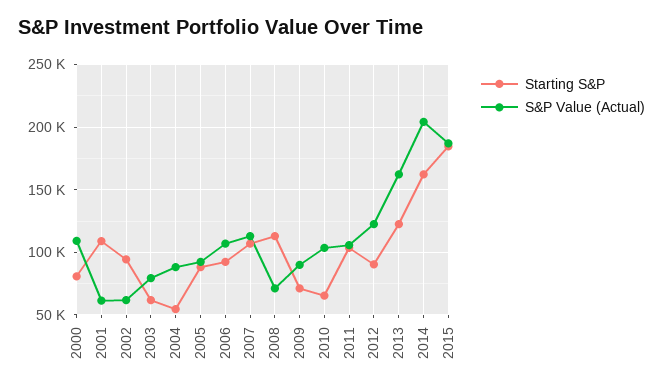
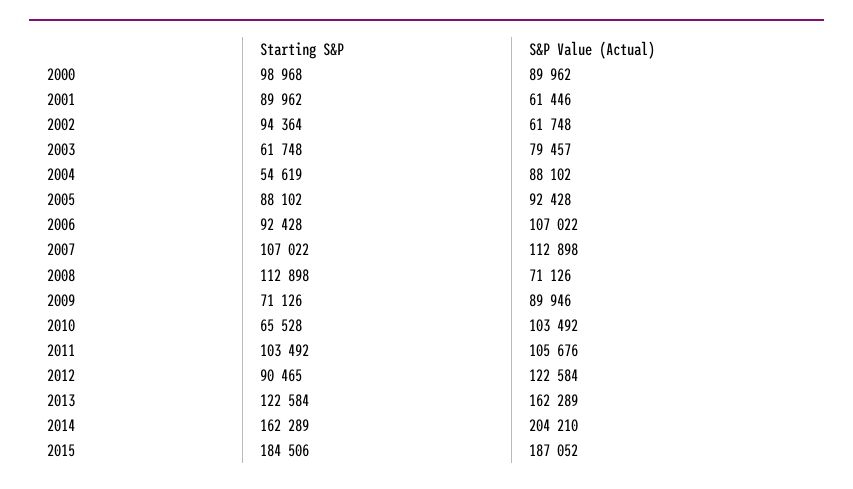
  {
    "Starting S&P": {
-     "2000": 80000,
+     "2000": 98968,
-     "2001": 110000,
+     "2001": 89962,
      "2002": 94364,
      "2003": 61748,
      "2004": 54619,
      "2005": 88102,
      "2006": 92428,
      "2007": 107022,
      "2008": 112898,
      "2009": 71126,
      "2010": 65528,
      "2011": 103492,
      "2012": 90465,
      "2013": 122584,
      "2014": 162289,
      "2015": 184506
    },
    "S&P Value (Actual)": {
-     "2000": 110000,
+     "2000": 89962,
      "2001": 61446,
      "2002": 61748,
      "2003": 79457,
      "2004": 88102,
      "2005": 92428,
      "2006": 107022,
      "2007": 112898,
      "2008": 71126,
      "2009": 89946,
      "2010": 103492,
      "2011": 105676,
      "2012": 122584,
      "2013": 162289,
      "2014": 204210,
      "2015": 187052
    }
  }

